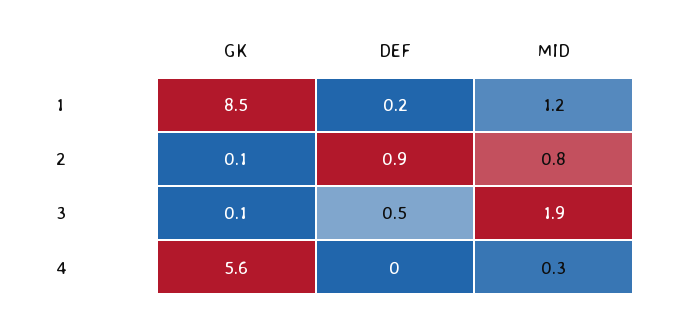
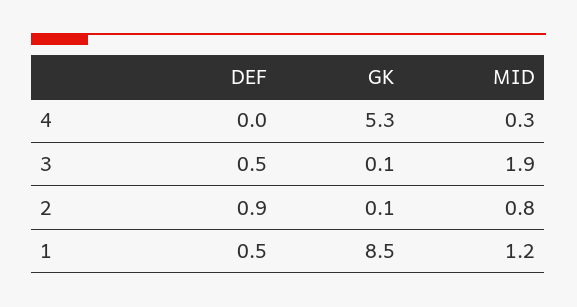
  {
    "GK": {
      "1": 8.5,
      "2": 0.1,
      "3": 0.1,
-     "4": 5.6
+     "4": 5.3
    },
    "DEF": {
-     "1": 0.2,
+     "1": 0.5,
      "2": 0.9,
      "3": 0.5,
      "4": 0
    },
    "MID": {
      "1": 1.2,
      "2": 0.8,
      "3": 1.9,
      "4": 0.3
    }
  }

